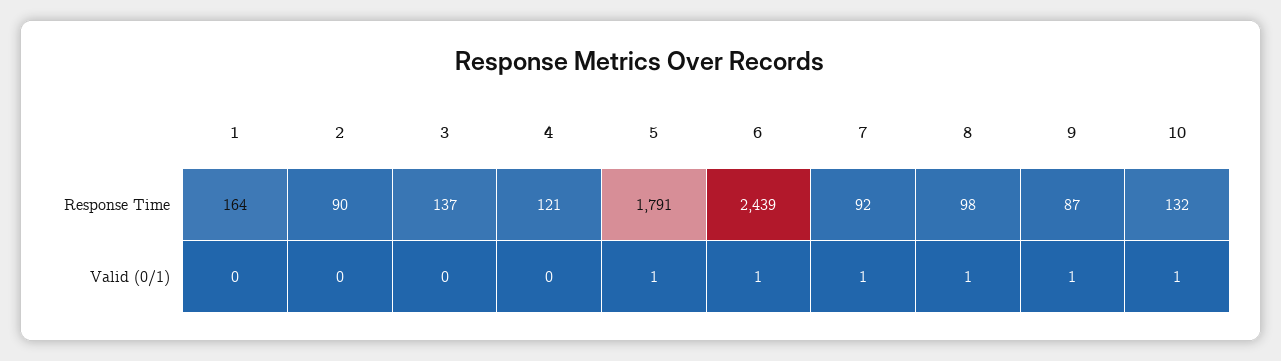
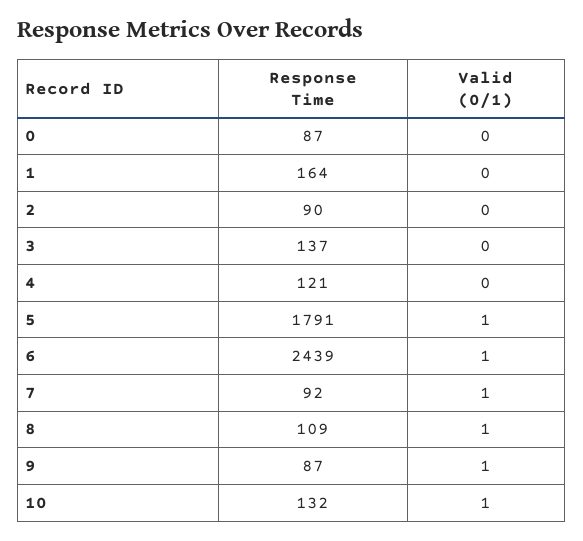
  {
    "1": {
      "Response Time": 164,
      "Valid (0/1)": 0
    },
    "2": {
      "Response Time": 90,
      "Valid (0/1)": 0
    },
    "3": {
      "Response Time": 137,
      "Valid (0/1)": 0
    },
    "4": {
      "Response Time": 121,
      "Valid (0/1)": 0
    },
    "5": {
      "Response Time": 1791,
      "Valid (0/1)": 1
    },
    "6": {
      "Response Time": 2439,
      "Valid (0/1)": 1
    },
    "7": {
      "Response Time": 92,
      "Valid (0/1)": 1
    },
    "8": {
-     "Response Time": 98,
+     "Response Time": 109,
      "Valid (0/1)": 1
    },
    "9": {
      "Response Time": 87,
      "Valid (0/1)": 1
    },
    "10": {
      "Response Time": 132,
      "Valid (0/1)": 1
-   }
+   },
+   "0": {
+     "Response Time": 87,
+     "Valid (0/1)": 0
+   }
  }

